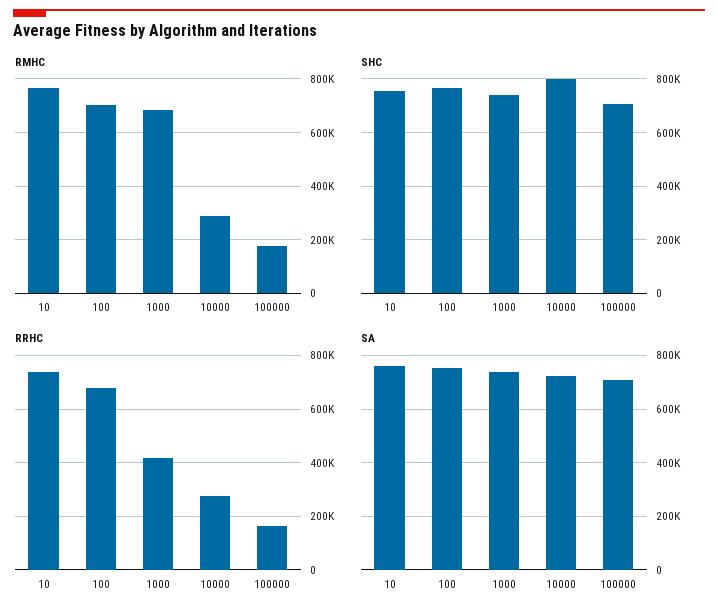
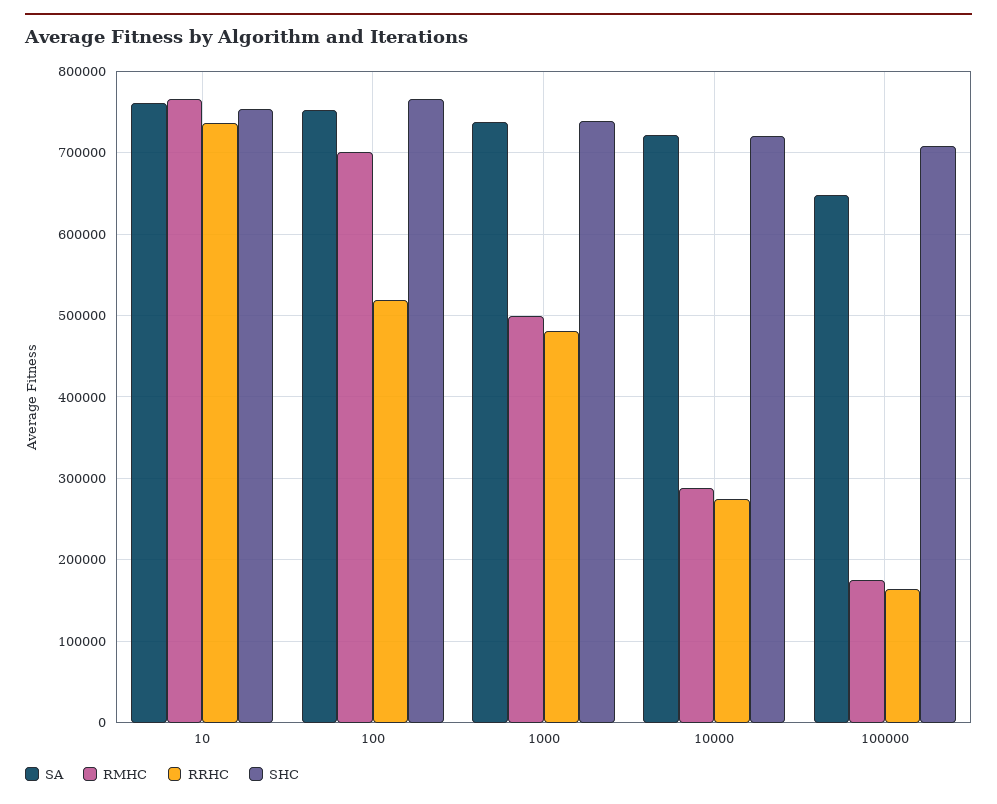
  {
    "RMHC": {
      "10": 770000,
      "100": 700000,
-     "1000": 675000,
+     "1000": 500000,
      "10000": 290000,
      "100000": 180000
    },
    "SHC": {
      "10": 750000,
      "100": 770000,
      "1000": 740000,
-     "10000": 800000,
+     "10000": 720000,
      "100000": 710000
    },
    "RRHC": {
      "10": 740000,
-     "100": 675000,
+     "100": 520000,
-     "1000": 425000,
+     "1000": 480000,
      "10000": 270000,
      "100000": 160000
    },
    "SA": {
      "10": 760000,
      "100": 750000,
      "1000": 740000,
      "10000": 720000,
-     "100000": 700000
+     "100000": 650000
    }
  }

